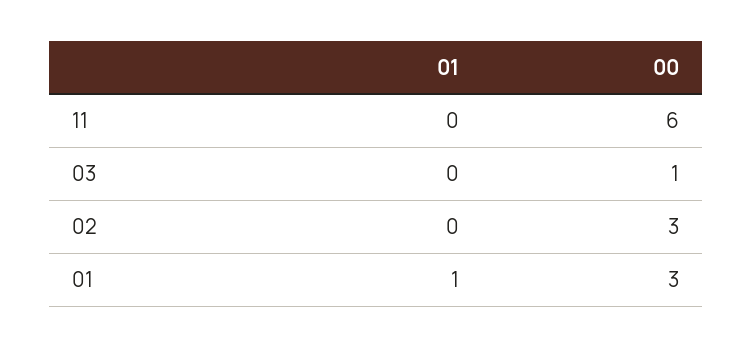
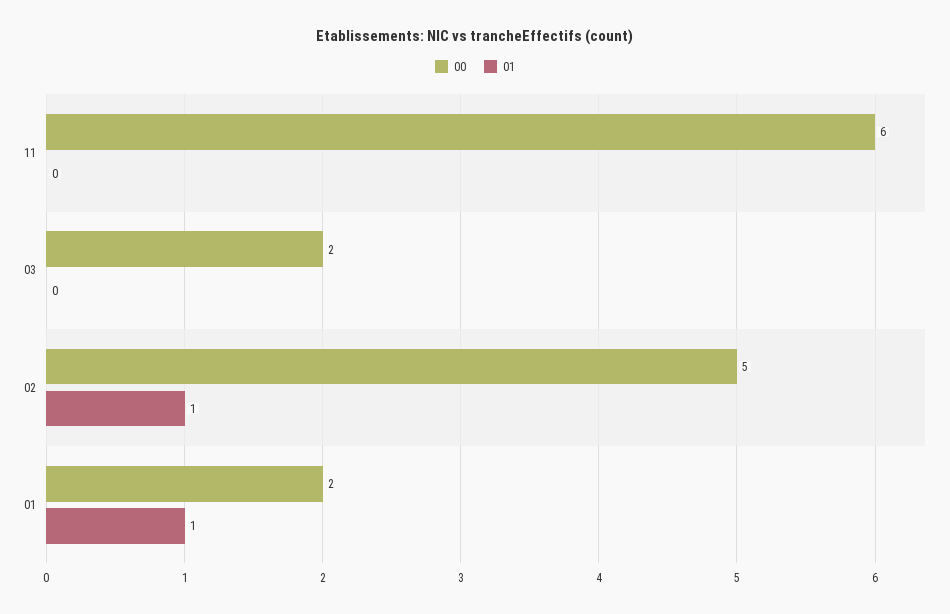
  {
    "01": {
      "11": 0,
      "03": 0,
-     "02": 0,
+     "02": 1,
      "01": 1
    },
    "00": {
      "11": 6,
-     "03": 1,
+     "03": 2,
-     "02": 3,
+     "02": 5,
-     "01": 3
+     "01": 2
    }
  }

